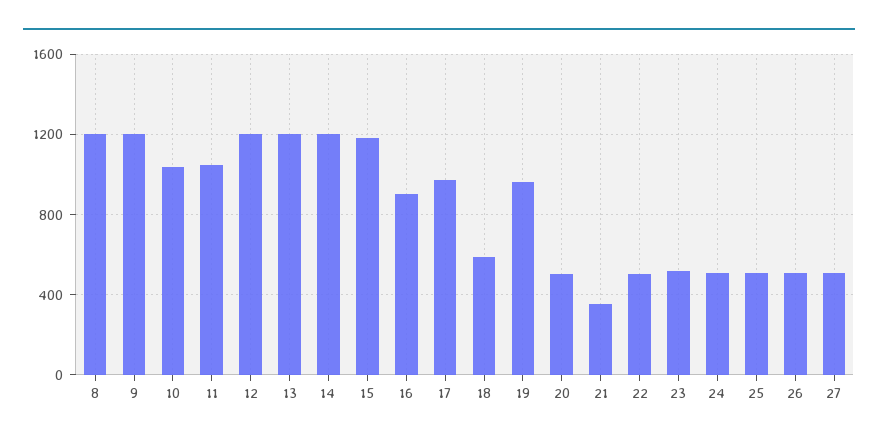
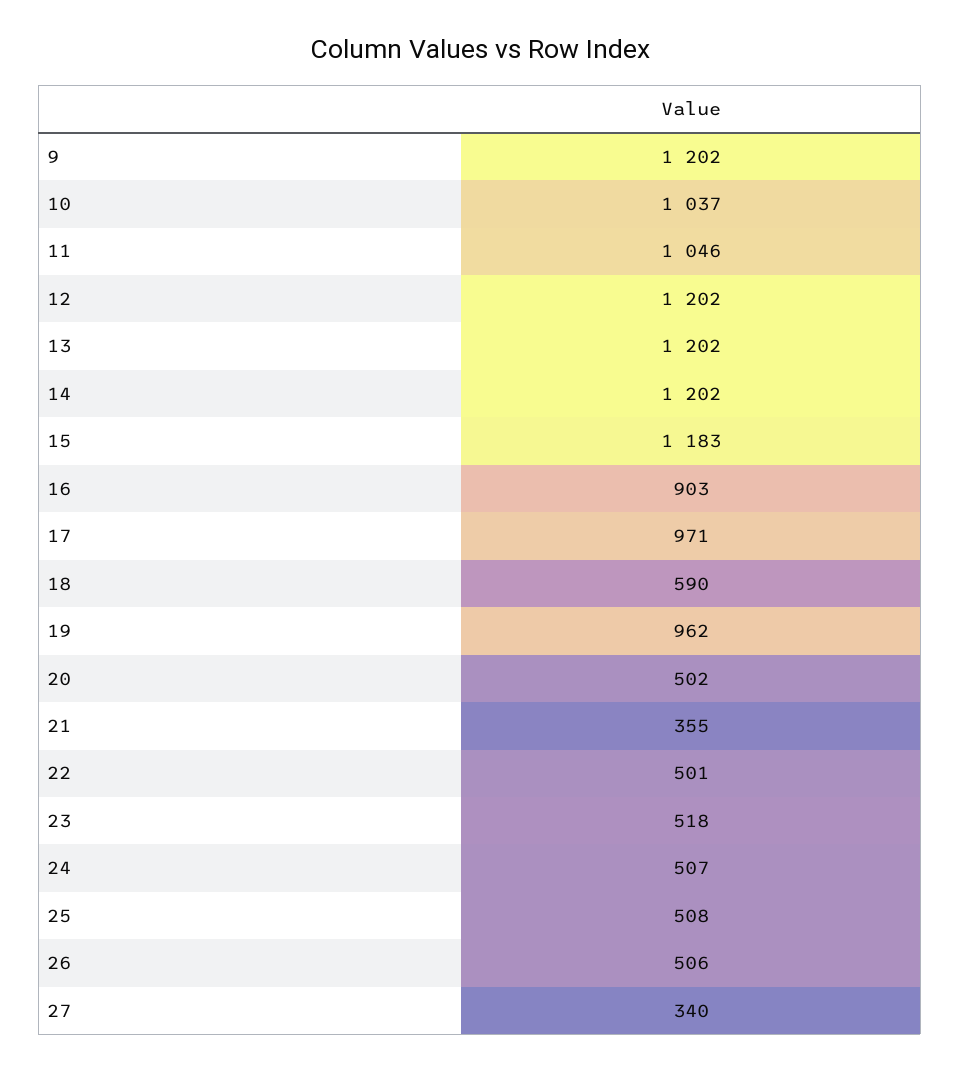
  {
-   "8": 1200,
    "9": 1202,
    "10": 1037,
    "11": 1046,
    "12": 1202,
    "13": 1202,
    "14": 1202,
    "15": 1183,
    "16": 903,
    "17": 971,
    "18": 590,
    "19": 962,
    "20": 502,
    "21": 355,
    "22": 501,
    "23": 518,
    "24": 507,
    "25": 508,
    "26": 506,
-   "27": 500
+   "27": 340
  }

